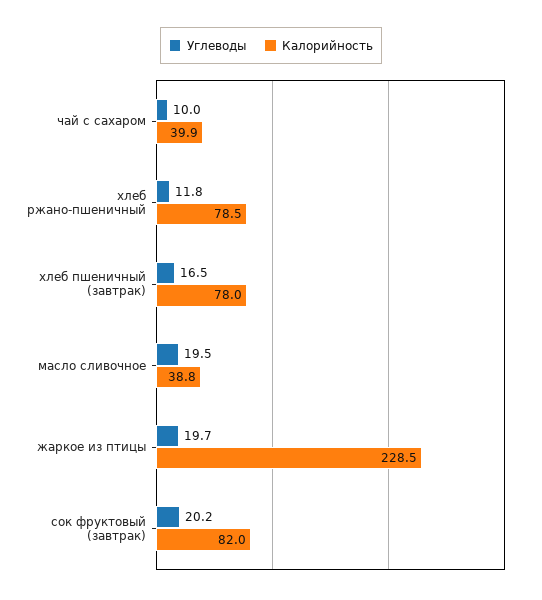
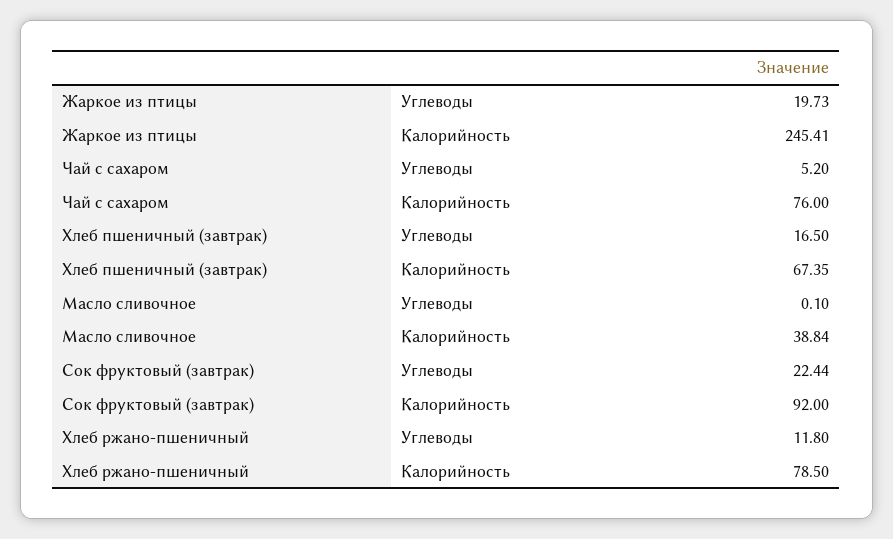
  {
    "Углеводы": {
-     "чай с сахаром": 10,
+     "чай с сахаром": 5.2,
      "хлеб ржано-пшеничный": 11.8,
      "хлеб пшеничный (завтрак)": 16.5,
-     "масло сливочное": 19.5,
+     "масло сливочное": 0.1,
      "жаркое из птицы": 19.73,
-     "сок фруктовый (завтрак)": 20.2
+     "сок фруктовый (завтрак)": 22.44
    },
    "Калорийность": {
-     "чай с сахаром": 39.9,
+     "чай с сахаром": 76,
      "хлеб ржано-пшеничный": 78.5,
-     "хлеб пшеничный (завтрак)": 78,
+     "хлеб пшеничный (завтрак)": 67.35,
      "масло сливочное": 38.84,
-     "жаркое из птицы": 228.5,
+     "жаркое из птицы": 245.41,
-     "сок фруктовый (завтрак)": 82
+     "сок фруктовый (завтрак)": 92
    }
  }

